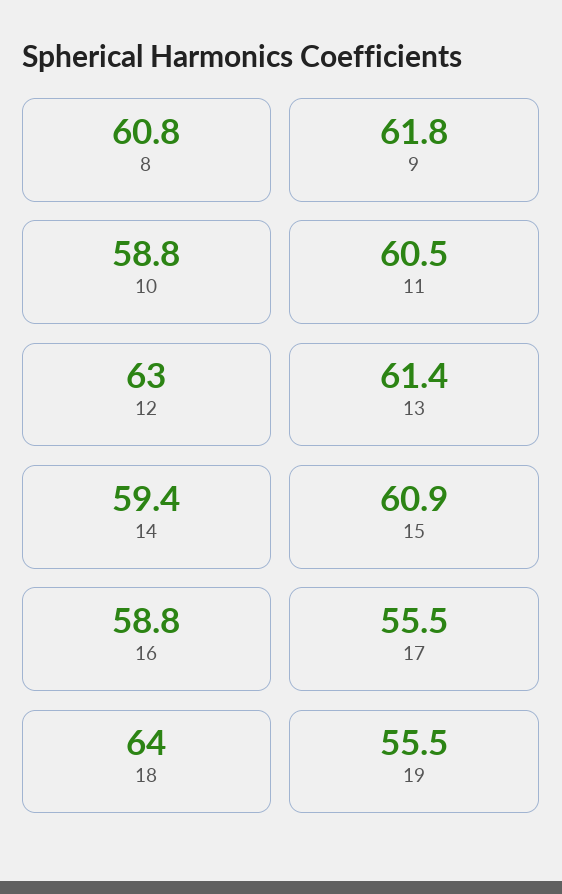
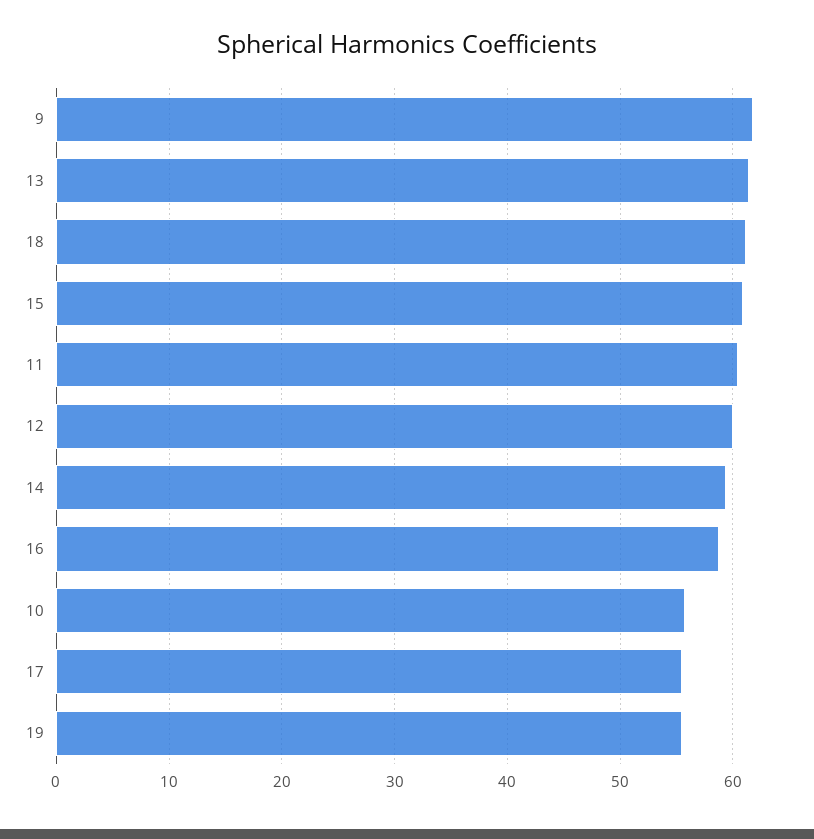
  {
-   "8": 60.8,
    "9": 61.8,
-   "10": 58.8,
+   "10": 56,
    "11": 60.5,
-   "12": 63,
+   "12": 60,
    "13": 61.4,
    "14": 59.4,
    "15": 60.9,
    "16": 58.8,
    "17": 55.5,
-   "18": 64,
+   "18": 61,
    "19": 55.5
  }

